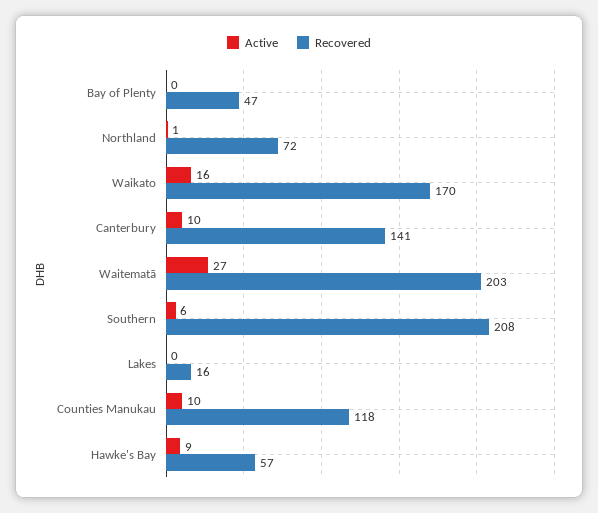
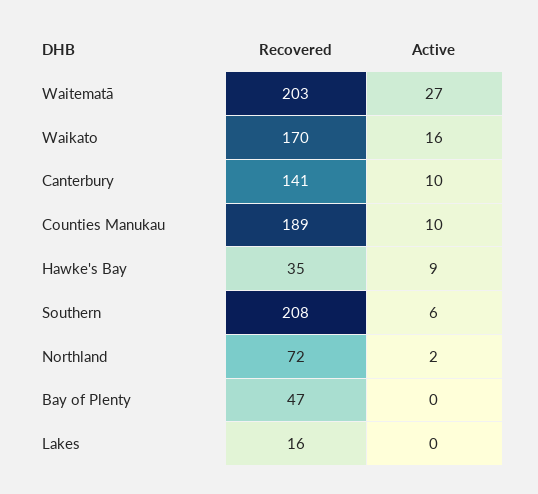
  {
    "Active": {
      "Bay of Plenty": 0,
-     "Northland": 1,
+     "Northland": 2,
      "Waikato": 16,
      "Canterbury": 10,
      "Waitematā": 27,
      "Southern": 6,
      "Lakes": 0,
      "Counties Manukau": 10,
      "Hawke's Bay": 9
    },
    "Recovered": {
      "Bay of Plenty": 47,
      "Northland": 72,
      "Waikato": 170,
      "Canterbury": 141,
      "Waitematā": 203,
      "Southern": 208,
      "Lakes": 16,
-     "Counties Manukau": 118,
+     "Counties Manukau": 189,
-     "Hawke's Bay": 57
+     "Hawke's Bay": 35
    }
  }

